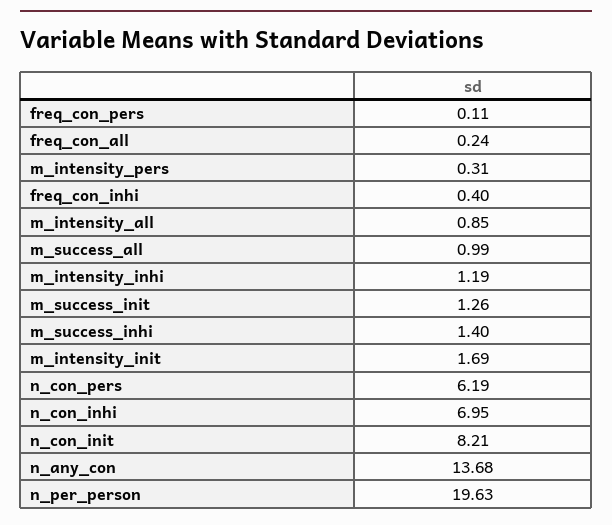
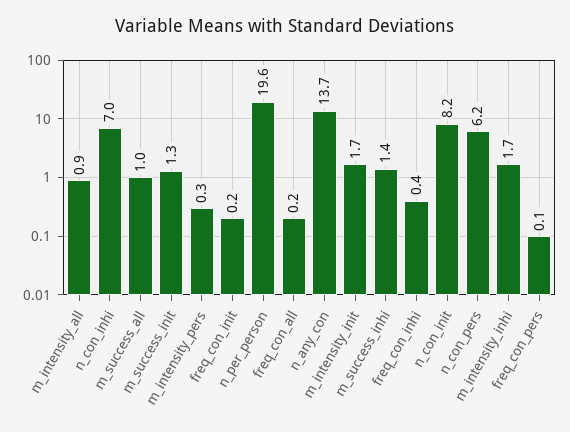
  {
    "freq_con_pers": 0.11,
    "freq_con_all": 0.24,
    "m_intensity_pers": 0.31,
    "freq_con_inhi": 0.4,
    "m_intensity_all": 0.85,
    "m_success_all": 0.99,
-   "m_intensity_inhi": 1.19,
+   "m_intensity_inhi": 1.7,
    "m_success_init": 1.26,
    "m_success_inhi": 1.4,
    "m_intensity_init": 1.69,
    "n_con_pers": 6.19,
    "n_con_inhi": 6.95,
    "n_con_init": 8.21,
    "n_any_con": 13.68,
-   "n_per_person": 19.63
+   "n_per_person": 19.63,
+   "freq_con_init": 0.2
  }

